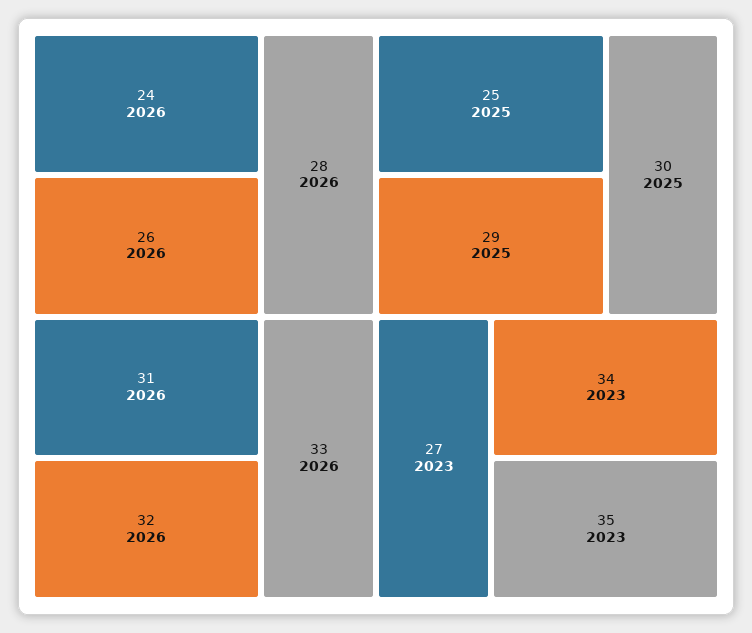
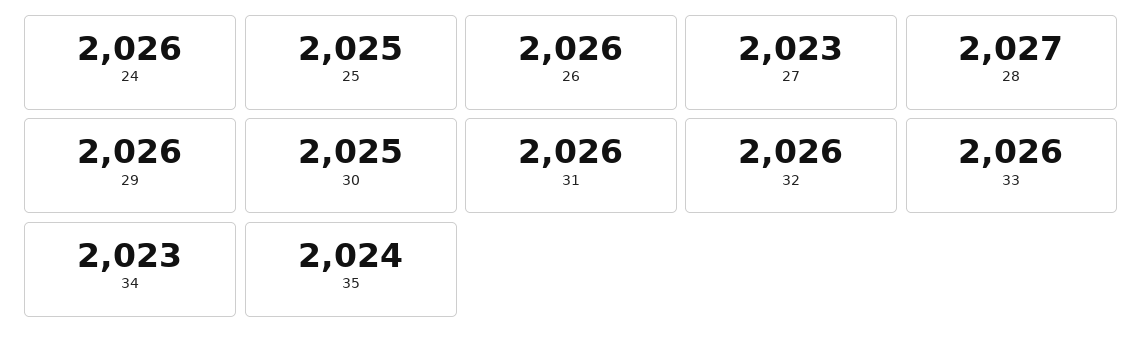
  {
    "24": 2026,
    "26": 2026,
-   "28": 2026,
+   "28": 2027,
    "31": 2026,
    "32": 2026,
    "33": 2026,
    "25": 2025,
-   "29": 2025,
+   "29": 2026,
    "30": 2025,
    "27": 2023,
    "34": 2023,
-   "35": 2023
+   "35": 2024
  }

